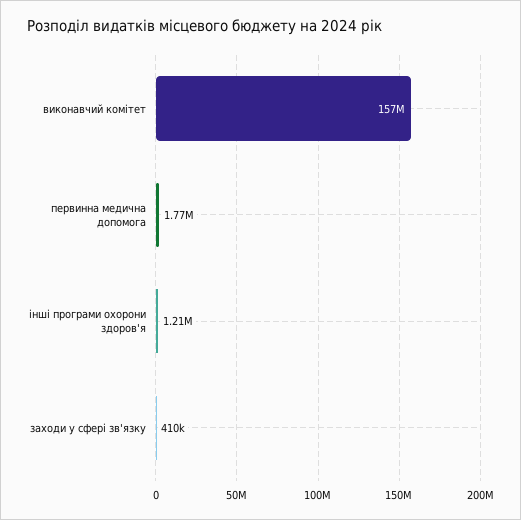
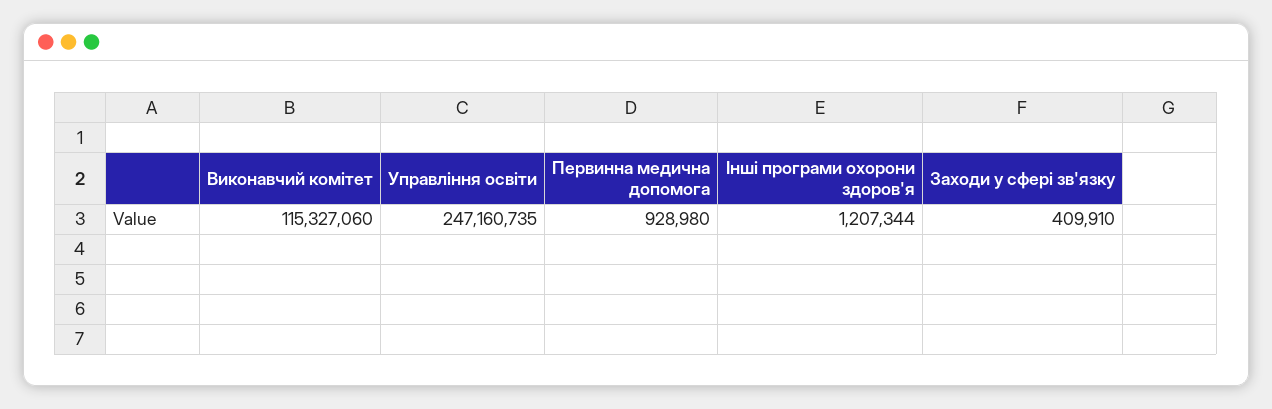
  {
-   "виконавчий комітет": 157000000,
+   "виконавчий комітет": 115327060,
-   "первинна медична допомога": 1770000,
+   "первинна медична допомога": 928980,
    "інші програми охорони здоров'я": 1207344,
-   "заходи у сфері зв'язку": 409910
+   "заходи у сфері зв'язку": 409910,
+   "Управління освіти": 247160735
  }

